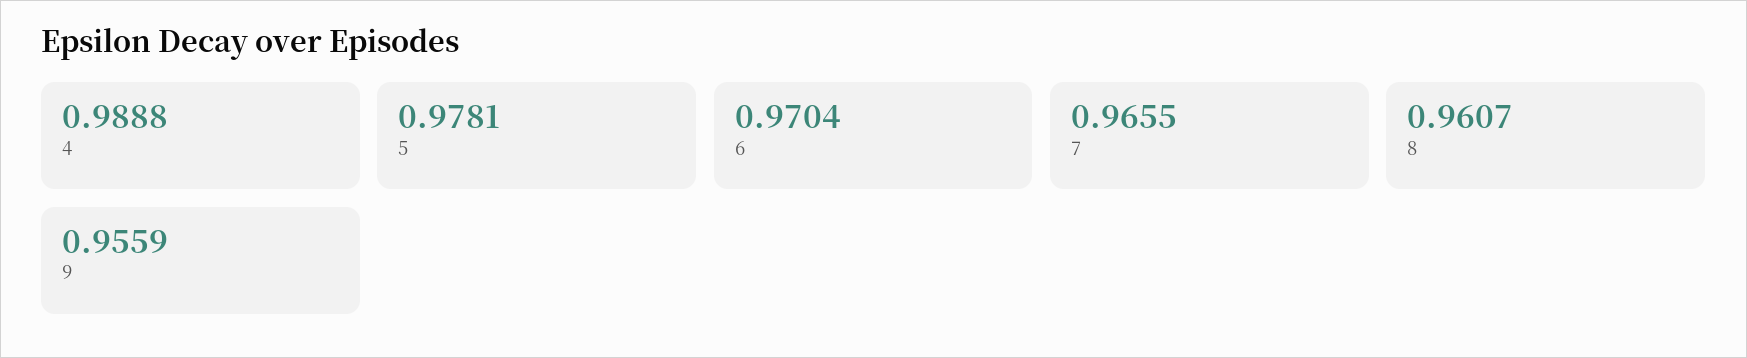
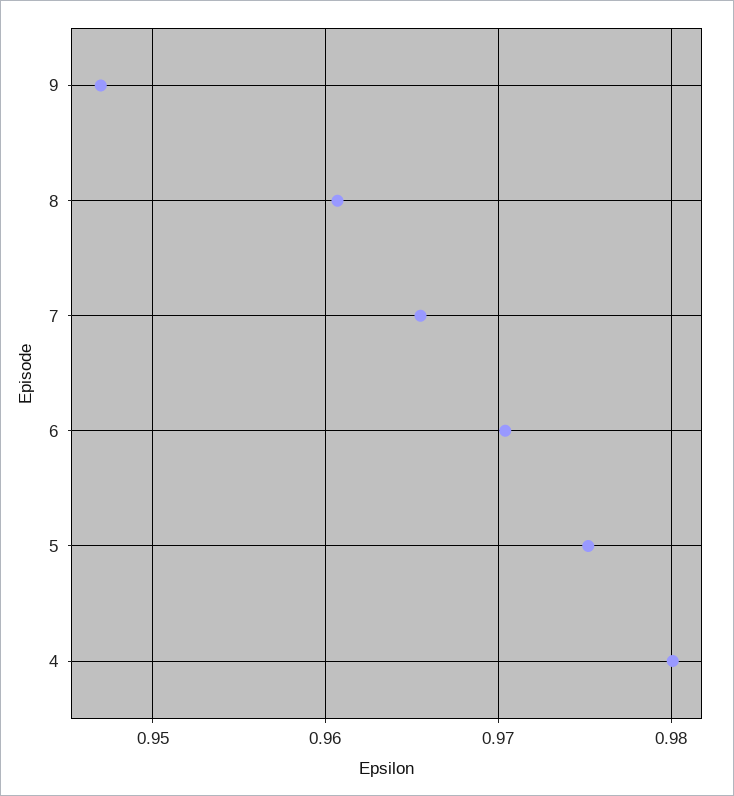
  {
-   "4": 0.9888,
+   "4": 0.98,
-   "5": 0.9781,
+   "5": 0.975,
    "6": 0.9704,
    "7": 0.9655,
    "8": 0.9607,
-   "9": 0.9559
+   "9": 0.947
  }

